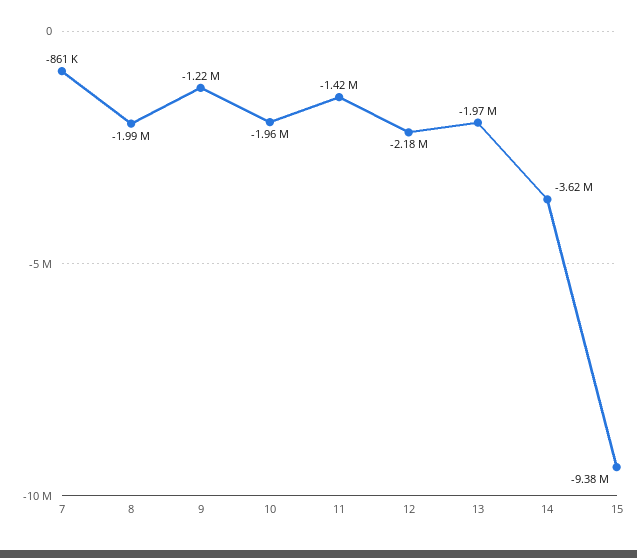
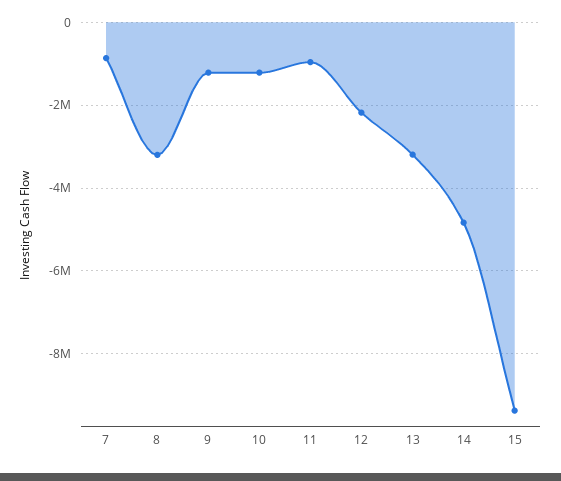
  {
    "7": -861000,
-   "8": -1990000,
+   "8": -3200000,
    "9": -1220000,
-   "10": -1960000,
+   "10": -1200000,
-   "11": -1420000,
+   "11": -1000000,
    "12": -2180000,
-   "13": -1970000,
+   "13": -3200000,
-   "14": -3620000,
+   "14": -4800000,
    "15": -9380000
  }

